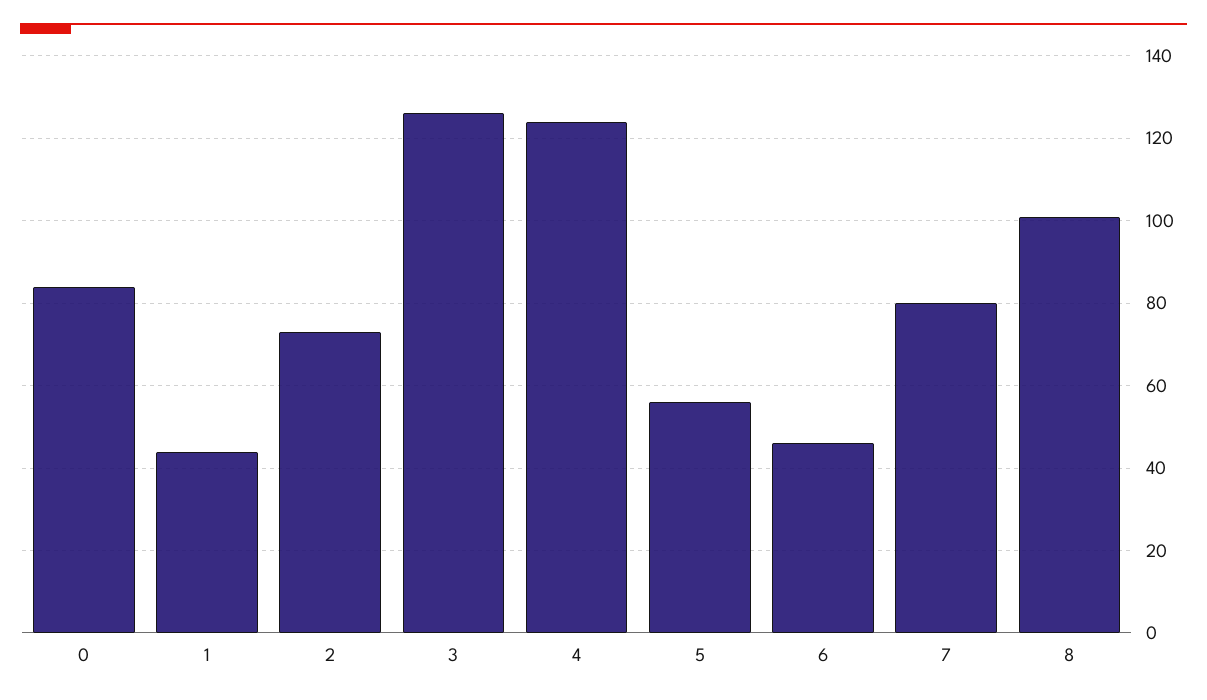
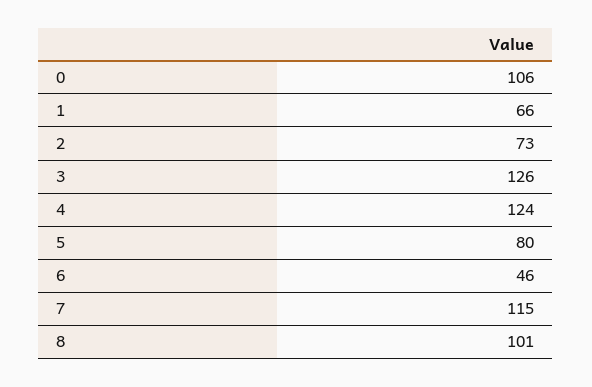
  {
-   "0": 85,
+   "0": 106,
-   "1": 45,
+   "1": 66,
    "2": 73,
    "3": 126,
    "4": 124,
-   "5": 55,
+   "5": 80,
    "6": 46,
-   "7": 80,
+   "7": 115,
    "8": 101
  }

